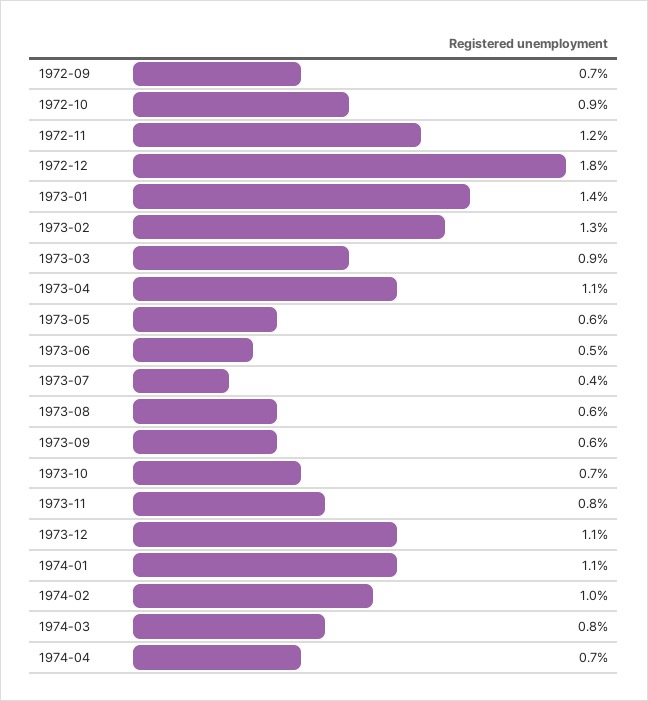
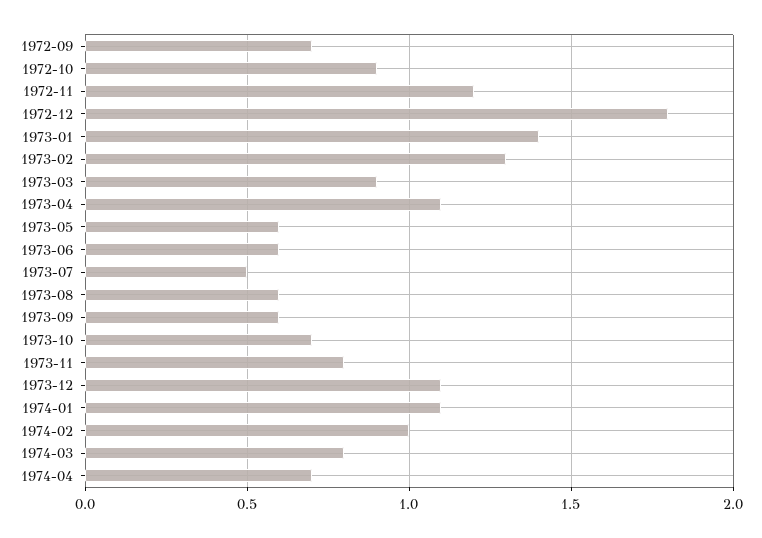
  {
    "1972-09": 0.7,
    "1972-10": 0.9,
    "1972-11": 1.2,
    "1972-12": 1.8,
    "1973-01": 1.4,
    "1973-02": 1.3,
    "1973-03": 0.9,
    "1973-04": 1.1,
    "1973-05": 0.6,
-   "1973-06": 0.5,
+   "1973-06": 0.6,
-   "1973-07": 0.4,
+   "1973-07": 0.5,
    "1973-08": 0.6,
    "1973-09": 0.6,
    "1973-10": 0.7,
    "1973-11": 0.8,
    "1973-12": 1.1,
    "1974-01": 1.1,
    "1974-02": 1,
    "1974-03": 0.8,
    "1974-04": 0.7
  }

